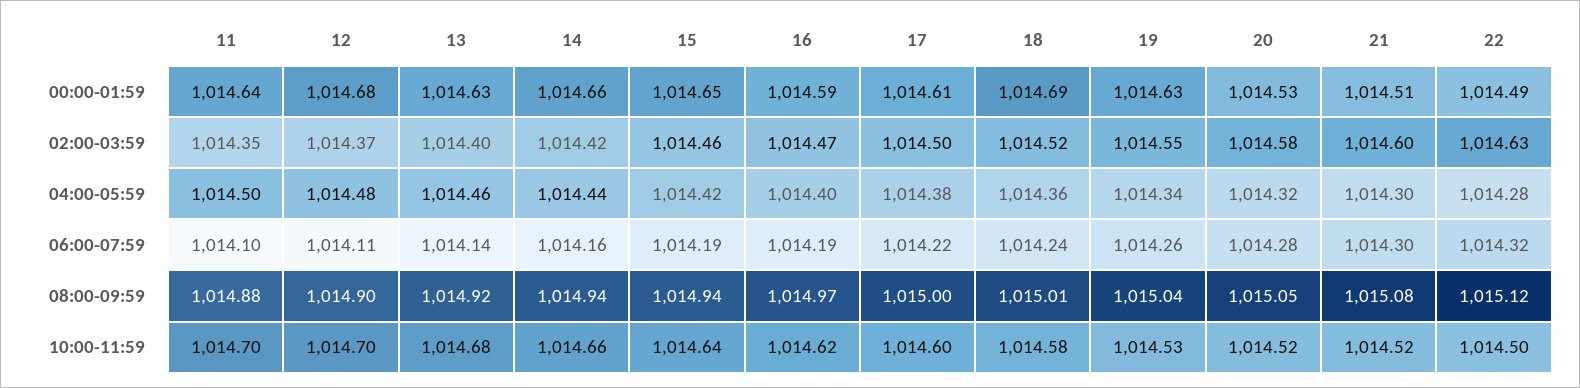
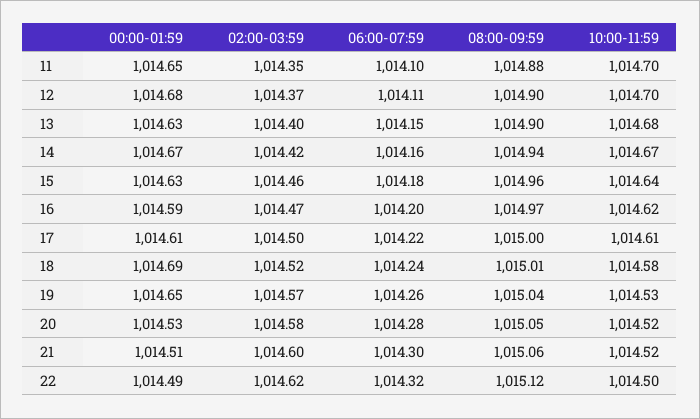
  {
    "11": {
-     "00:00-01:59": 1014.64,
+     "00:00-01:59": 1014.65,
      "02:00-03:59": 1014.35,
-     "04:00-05:59": 1014.5,
      "06:00-07:59": 1014.1,
      "08:00-09:59": 1014.88,
      "10:00-11:59": 1014.7
    },
    "12": {
      "00:00-01:59": 1014.68,
      "02:00-03:59": 1014.37,
-     "04:00-05:59": 1014.48,
      "06:00-07:59": 1014.11,
      "08:00-09:59": 1014.9,
      "10:00-11:59": 1014.7
    },
    "13": {
      "00:00-01:59": 1014.63,
      "02:00-03:59": 1014.4,
-     "04:00-05:59": 1014.46,
-     "06:00-07:59": 1014.14,
+     "06:00-07:59": 1014.15,
-     "08:00-09:59": 1014.92,
+     "08:00-09:59": 1014.9,
      "10:00-11:59": 1014.68
    },
    "14": {
-     "00:00-01:59": 1014.66,
+     "00:00-01:59": 1014.67,
      "02:00-03:59": 1014.42,
-     "04:00-05:59": 1014.44,
      "06:00-07:59": 1014.16,
      "08:00-09:59": 1014.94,
-     "10:00-11:59": 1014.66
+     "10:00-11:59": 1014.67
    },
    "15": {
-     "00:00-01:59": 1014.65,
+     "00:00-01:59": 1014.63,
      "02:00-03:59": 1014.46,
-     "04:00-05:59": 1014.42,
-     "06:00-07:59": 1014.19,
+     "06:00-07:59": 1014.18,
-     "08:00-09:59": 1014.94,
+     "08:00-09:59": 1014.96,
      "10:00-11:59": 1014.64
    },
    "16": {
      "00:00-01:59": 1014.59,
      "02:00-03:59": 1014.47,
-     "04:00-05:59": 1014.4,
-     "06:00-07:59": 1014.19,
+     "06:00-07:59": 1014.2,
      "08:00-09:59": 1014.97,
      "10:00-11:59": 1014.62
    },
    "17": {
      "00:00-01:59": 1014.61,
      "02:00-03:59": 1014.5,
-     "04:00-05:59": 1014.38,
      "06:00-07:59": 1014.22,
      "08:00-09:59": 1015,
-     "10:00-11:59": 1014.6
+     "10:00-11:59": 1014.61
    },
    "18": {
      "00:00-01:59": 1014.69,
      "02:00-03:59": 1014.52,
-     "04:00-05:59": 1014.36,
      "06:00-07:59": 1014.24,
      "08:00-09:59": 1015.01,
      "10:00-11:59": 1014.58
    },
    "19": {
-     "00:00-01:59": 1014.63,
+     "00:00-01:59": 1014.65,
-     "02:00-03:59": 1014.55,
+     "02:00-03:59": 1014.57,
-     "04:00-05:59": 1014.34,
      "06:00-07:59": 1014.26,
      "08:00-09:59": 1015.04,
      "10:00-11:59": 1014.53
    },
    "20": {
      "00:00-01:59": 1014.53,
      "02:00-03:59": 1014.58,
-     "04:00-05:59": 1014.32,
      "06:00-07:59": 1014.28,
      "08:00-09:59": 1015.05,
      "10:00-11:59": 1014.52
    },
    "21": {
      "00:00-01:59": 1014.51,
      "02:00-03:59": 1014.6,
-     "04:00-05:59": 1014.3,
      "06:00-07:59": 1014.3,
-     "08:00-09:59": 1015.08,
+     "08:00-09:59": 1015.06,
      "10:00-11:59": 1014.52
    },
    "22": {
      "00:00-01:59": 1014.49,
-     "02:00-03:59": 1014.63,
+     "02:00-03:59": 1014.62,
-     "04:00-05:59": 1014.28,
      "06:00-07:59": 1014.32,
      "08:00-09:59": 1015.12,
      "10:00-11:59": 1014.5
    }
  }

